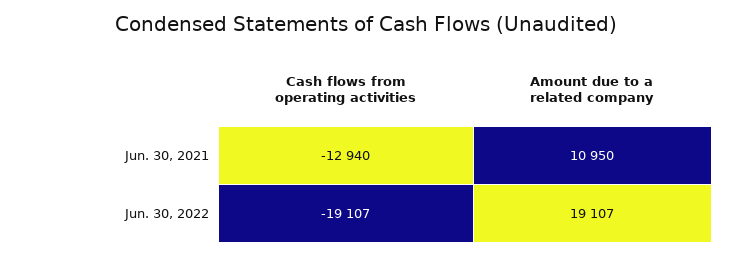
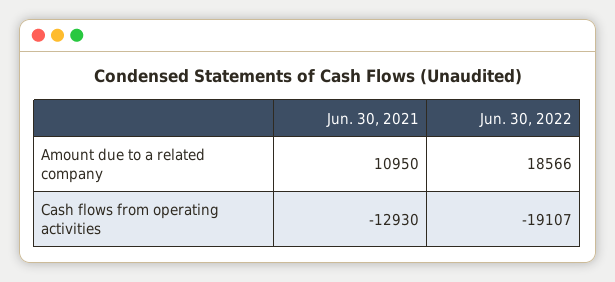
  {
    "Cash flows from operating activities": {
-     "Jun. 30, 2021": -12940,
+     "Jun. 30, 2021": -12930,
      "Jun. 30, 2022": -19107
    },
    "Amount due to a related company": {
      "Jun. 30, 2021": 10950,
-     "Jun. 30, 2022": 19107
+     "Jun. 30, 2022": 18566
    }
  }

